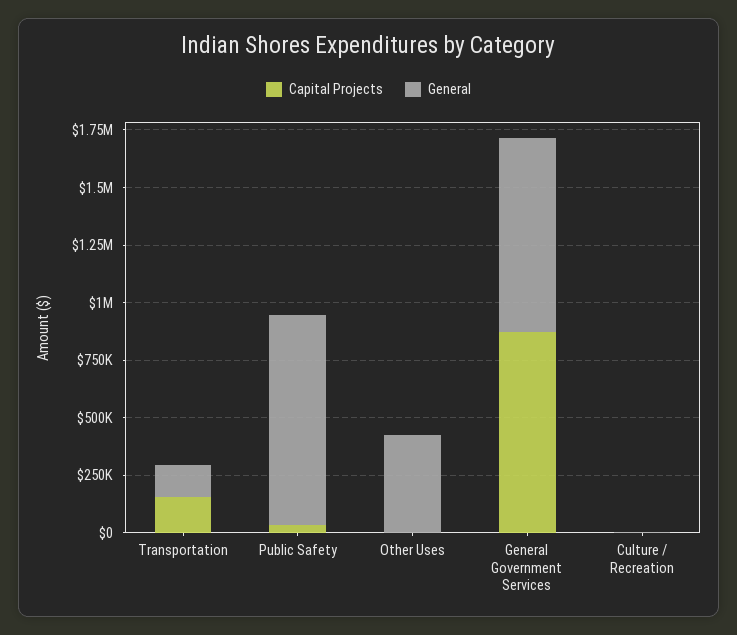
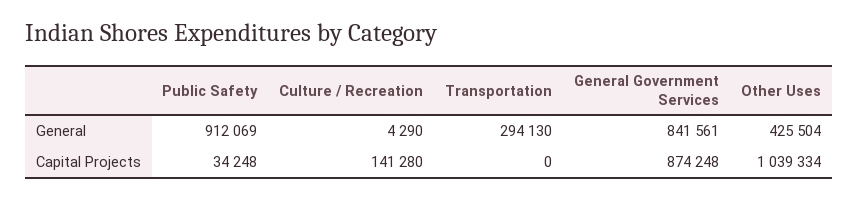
  {
    "Capital Projects": {
-     "Transportation": 150000,
+     "Transportation": 0,
      "Public Safety": 34248,
-     "Other Uses": 0,
+     "Other Uses": 1039334,
      "General Government Services": 874248,
-     "Culture / Recreation": 0
+     "Culture / Recreation": 141280
    },
    "General": {
-     "Transportation": 150000,
+     "Transportation": 294130,
      "Public Safety": 912069,
      "Other Uses": 425504,
      "General Government Services": 841561,
      "Culture / Recreation": 4290
    }
  }

